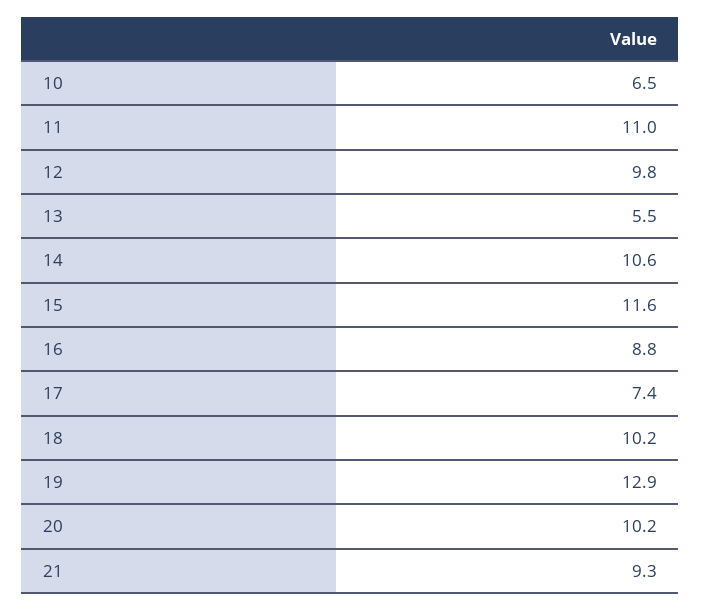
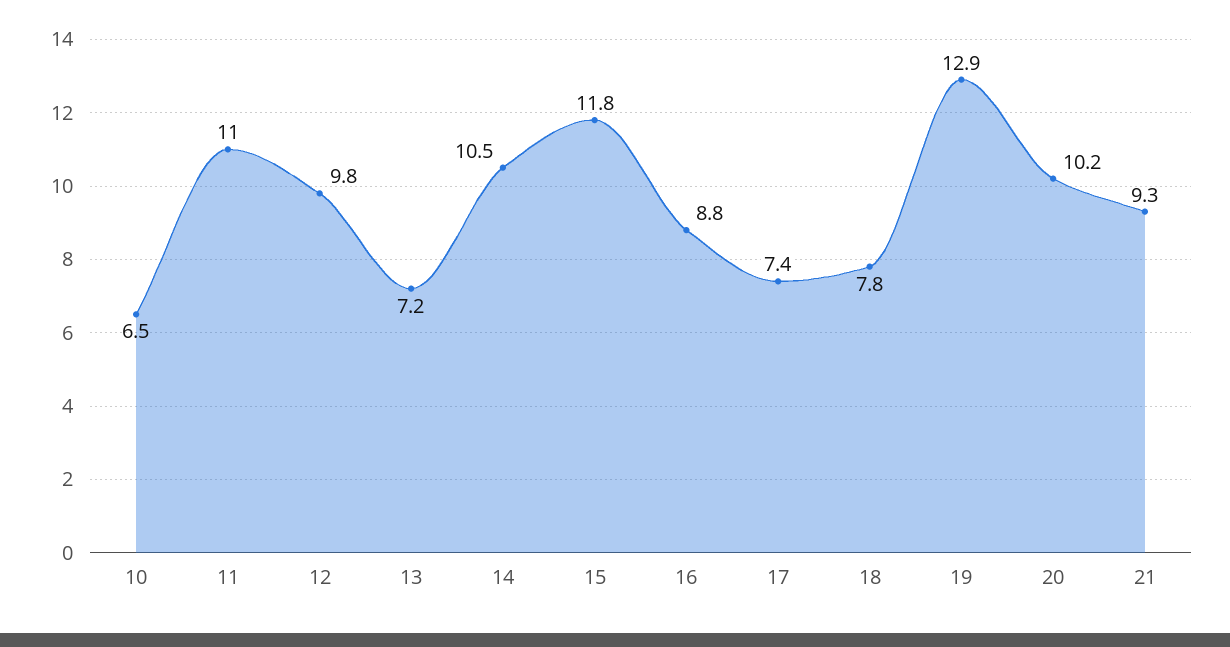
  {
    "10": 6.5,
    "11": 11,
    "12": 9.8,
-   "13": 5.5,
+   "13": 7.2,
-   "14": 10.6,
+   "14": 10.5,
-   "15": 11.6,
+   "15": 11.8,
    "16": 8.8,
    "17": 7.4,
-   "18": 10.2,
+   "18": 7.8,
    "19": 12.9,
    "20": 10.2,
    "21": 9.3
  }

